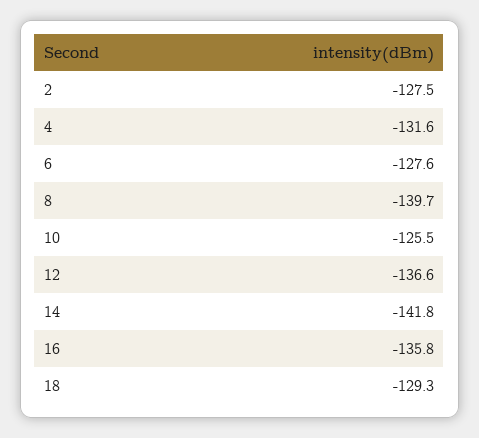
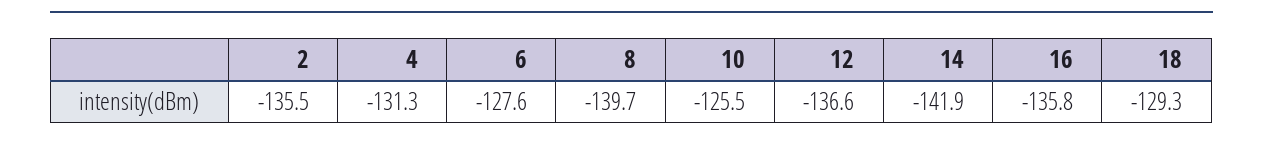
  {
-   "2": -127.5,
+   "2": -135.5,
-   "4": -131.6,
+   "4": -131.3,
    "6": -127.6,
    "8": -139.7,
    "10": -125.5,
    "12": -136.6,
-   "14": -141.8,
+   "14": -141.9,
    "16": -135.8,
    "18": -129.3
  }

